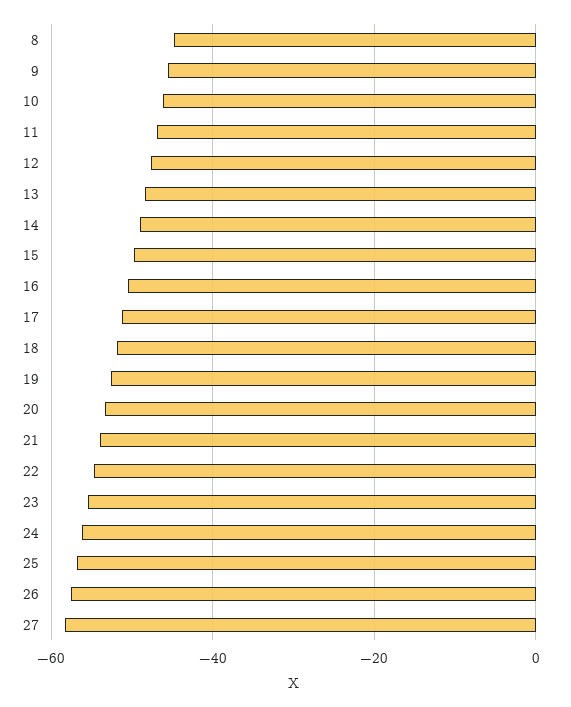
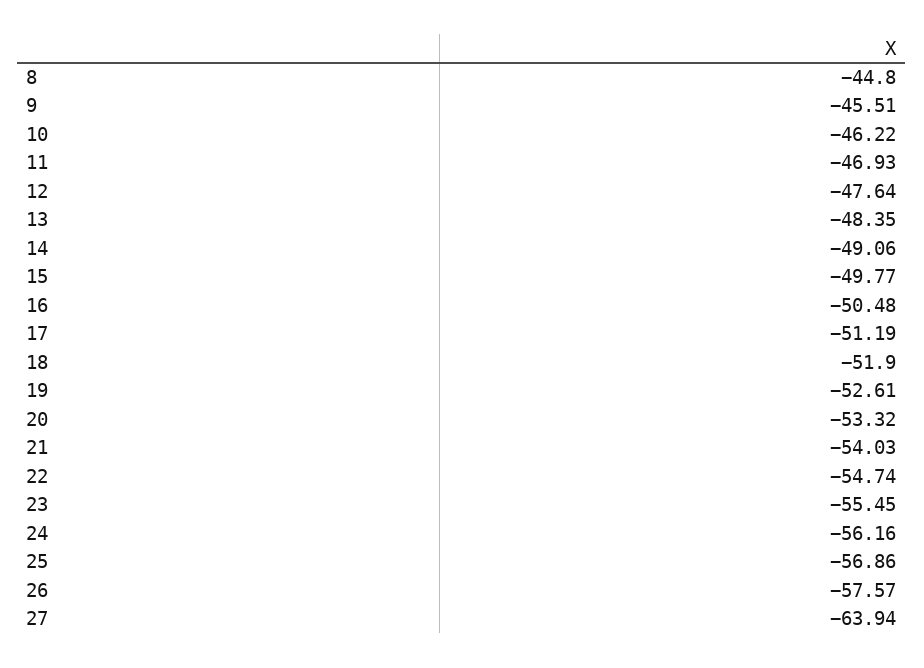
  {
    "8": -44.8,
    "9": -45.51,
    "10": -46.22,
    "11": -46.93,
    "12": -47.64,
    "13": -48.35,
    "14": -49.06,
    "15": -49.77,
    "16": -50.48,
    "17": -51.19,
    "18": -51.9,
    "19": -52.61,
    "20": -53.32,
    "21": -54.03,
    "22": -54.74,
    "23": -55.45,
    "24": -56.16,
    "25": -56.86,
    "26": -57.57,
-   "27": -58
+   "27": -63.94
  }

